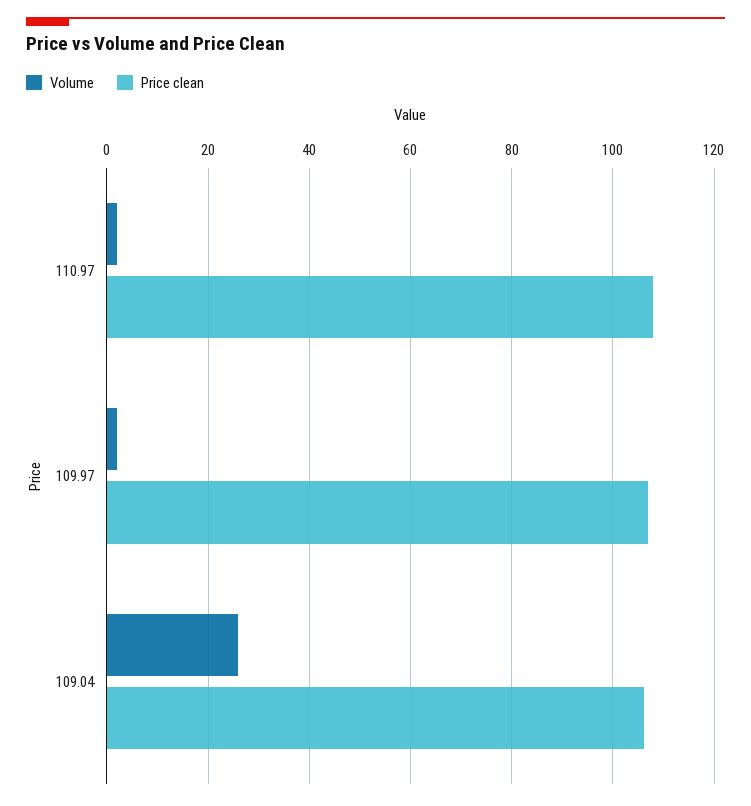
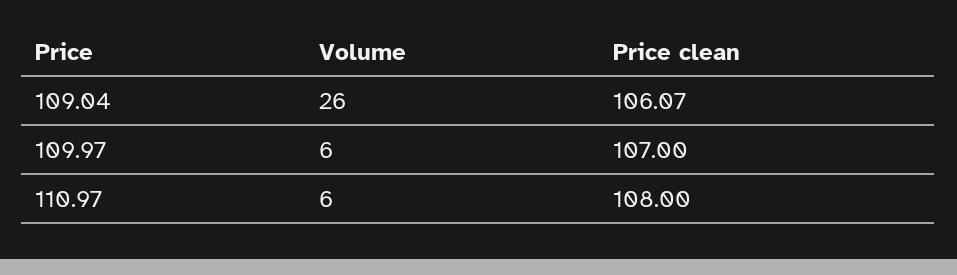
  {
    "Volume": {
-     "110.97": 2,
+     "110.97": 6,
-     "109.97": 2,
+     "109.97": 6,
      "109.04": 26
    },
    "Price clean": {
      "110.97": 108,
      "109.97": 107,
      "109.04": 106.07
    }
  }

